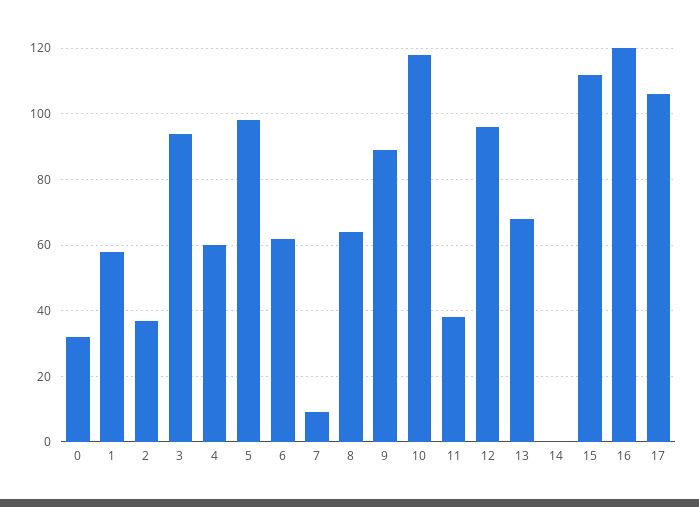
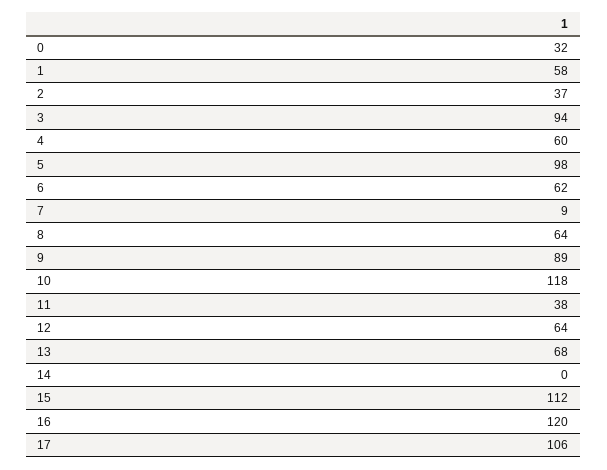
  {
    "0": 32,
    "1": 58,
    "2": 37,
    "3": 94,
    "4": 60,
    "5": 98,
    "6": 62,
    "7": 9,
    "8": 64,
    "9": 89,
    "10": 118,
    "11": 38,
-   "12": 95,
+   "12": 64,
    "13": 68,
    "14": 0,
    "15": 112,
    "16": 120,
    "17": 106
  }

